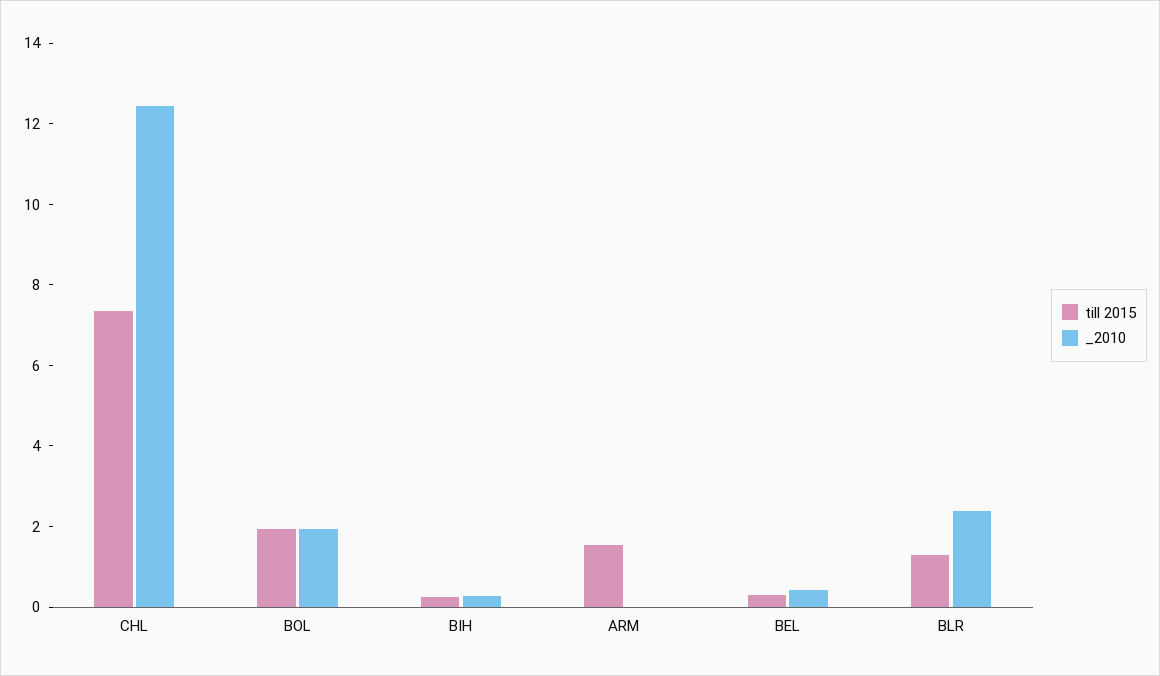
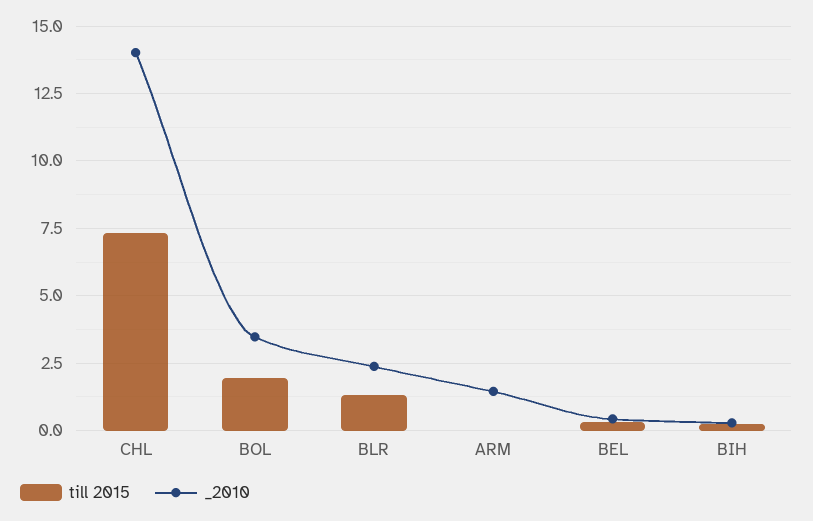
  {
    "till 2015": {
      "CHL": 7.25,
      "BOL": 2,
      "BIH": 0.25,
-     "ARM": 1.5,
+     "ARM": 0,
      "BEL": 0.25,
      "BLR": 1.25
    },
    "_2010": {
-     "CHL": 12.5,
+     "CHL": 14,
-     "BOL": 2,
+     "BOL": 3.5,
      "BIH": 0.25,
-     "ARM": 0,
+     "ARM": 1.5,
      "BEL": 0.5,
      "BLR": 2.5
    }
  }

